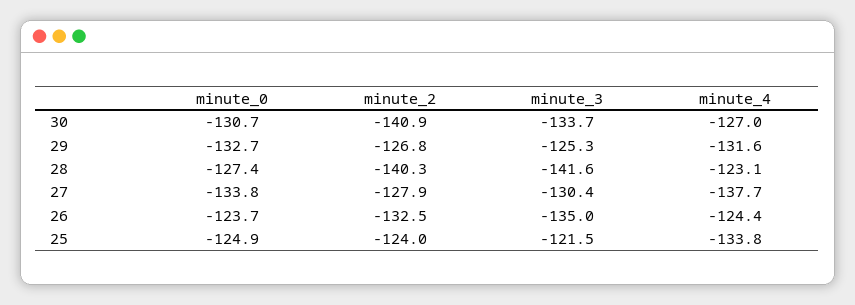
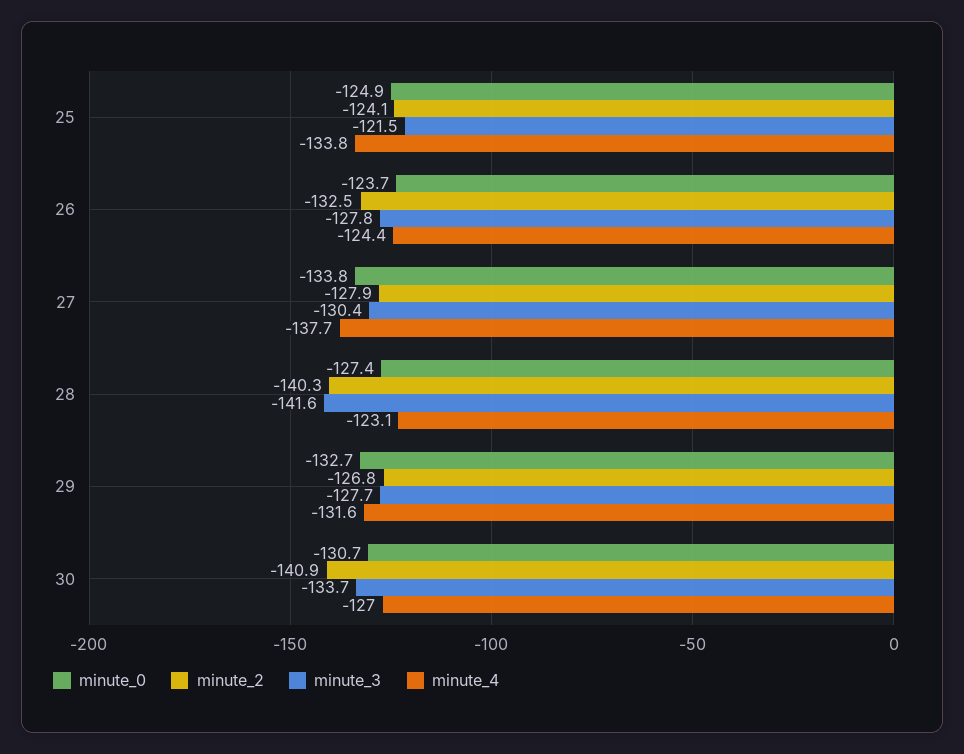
  {
    "minute_0": {
      "30": -130.7,
      "29": -132.7,
      "28": -127.4,
      "27": -133.8,
      "26": -123.7,
      "25": -124.9
    },
    "minute_2": {
      "30": -140.9,
      "29": -126.8,
      "28": -140.3,
      "27": -127.9,
      "26": -132.5,
-     "25": -124
+     "25": -124.1
    },
    "minute_3": {
      "30": -133.7,
-     "29": -125.3,
+     "29": -127.7,
      "28": -141.6,
      "27": -130.4,
-     "26": -135,
+     "26": -127.8,
      "25": -121.5
    },
    "minute_4": {
      "30": -127,
      "29": -131.6,
      "28": -123.1,
      "27": -137.7,
      "26": -124.4,
      "25": -133.8
    }
  }

